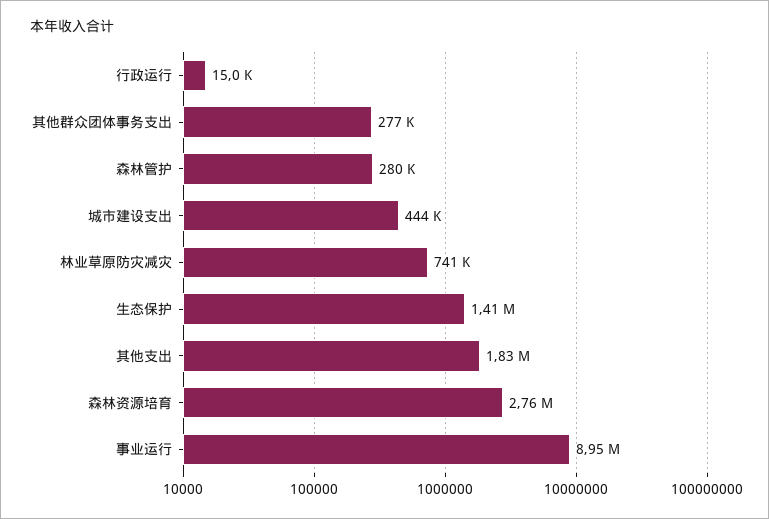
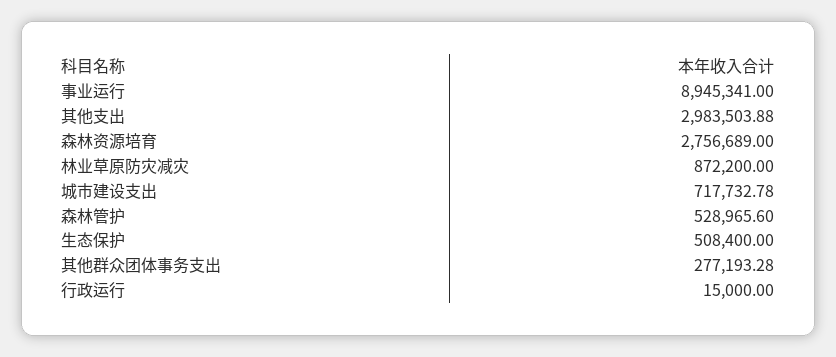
  {
    "行政运行": 15000,
    "其他群众团体事务支出": 277193.28,
-   "森林管护": 280000,
+   "森林管护": 528965.6,
-   "城市建设支出": 444000,
+   "城市建设支出": 717732.78,
-   "林业草原防灾减灾": 741000,
+   "林业草原防灾减灾": 872200,
-   "生态保护": 1410000,
+   "生态保护": 508400,
-   "其他支出": 1830000,
+   "其他支出": 2983503.88,
    "森林资源培育": 2756689,
    "事业运行": 8945341
  }

